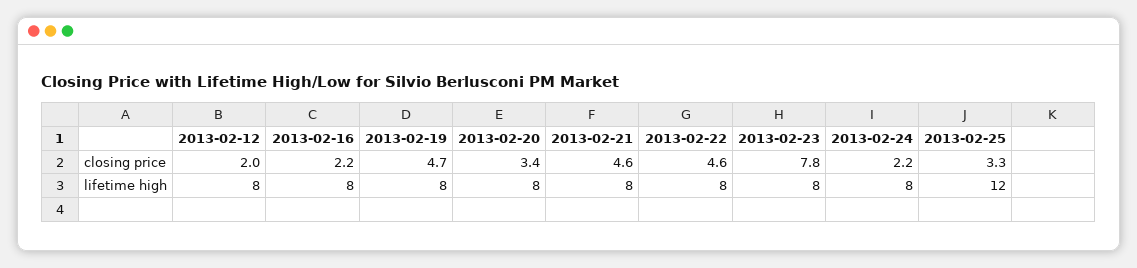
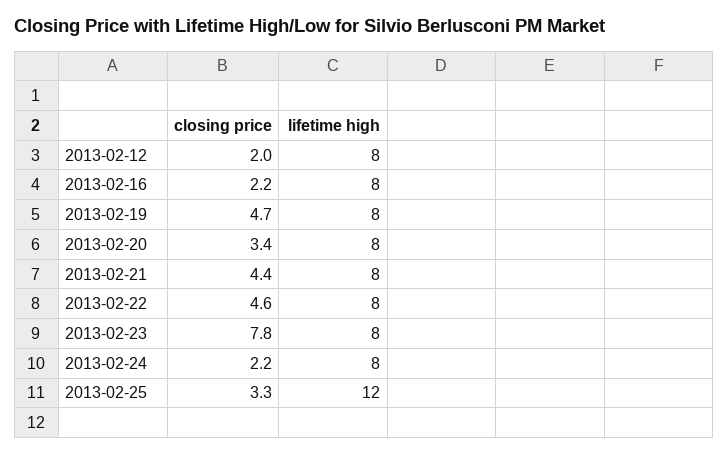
  {
    "2013-02-12": {
      "closing price": 2,
      "lifetime high": 8
    },
    "2013-02-16": {
      "closing price": 2.2,
      "lifetime high": 8
    },
    "2013-02-19": {
      "closing price": 4.7,
      "lifetime high": 8
    },
    "2013-02-20": {
      "closing price": 3.4,
      "lifetime high": 8
    },
    "2013-02-21": {
-     "closing price": 4.6,
+     "closing price": 4.4,
      "lifetime high": 8
    },
    "2013-02-22": {
      "closing price": 4.6,
      "lifetime high": 8
    },
    "2013-02-23": {
      "closing price": 7.8,
      "lifetime high": 8
    },
    "2013-02-24": {
      "closing price": 2.2,
      "lifetime high": 8
    },
    "2013-02-25": {
      "closing price": 3.3,
      "lifetime high": 12
    }
  }

